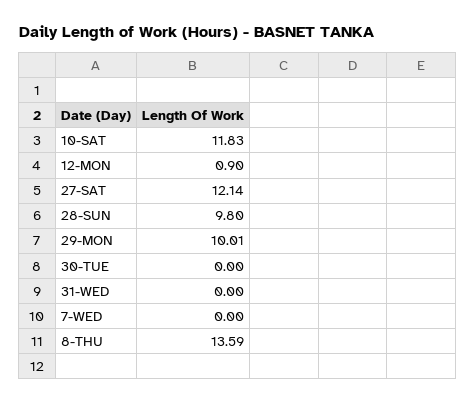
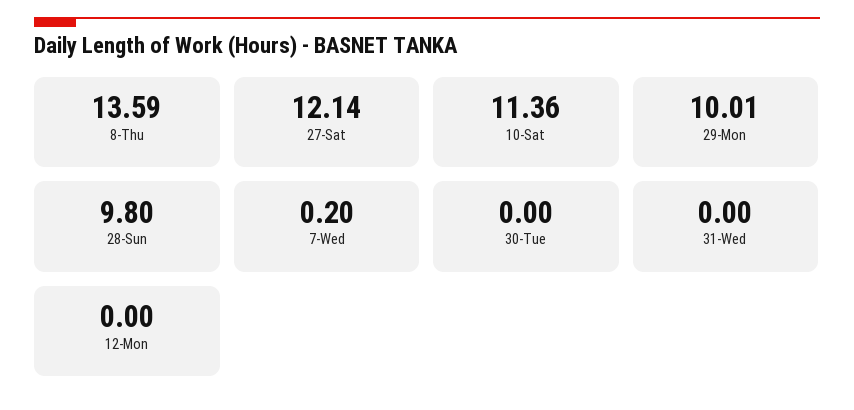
  {
-   "10-SAT": 11.83,
+   "10-SAT": 11.36,
-   "12-MON": 0.9,
+   "12-MON": 0,
    "27-SAT": 12.14,
    "28-SUN": 9.8,
    "29-MON": 10.01,
    "30-TUE": 0,
    "31-WED": 0,
-   "7-WED": 0,
+   "7-WED": 0.2,
    "8-THU": 13.59
  }

